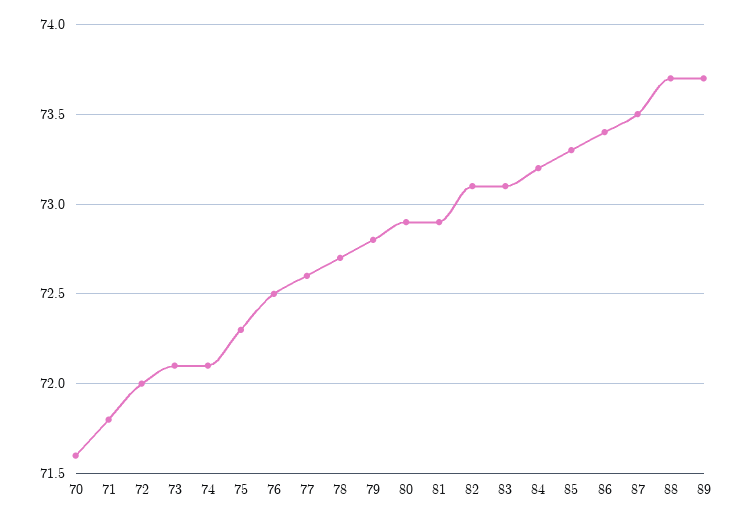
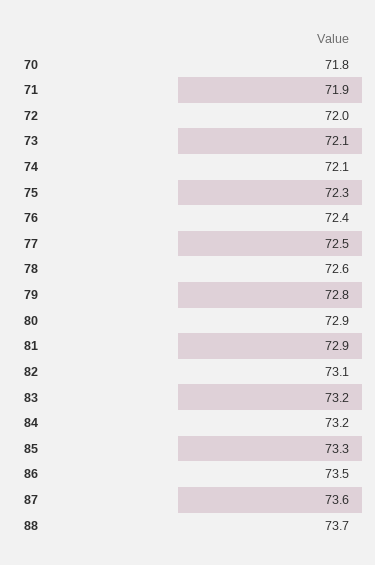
  {
-   "70": 71.6,
+   "70": 71.8,
-   "71": 71.8,
+   "71": 71.9,
    "72": 72,
    "73": 72.1,
    "74": 72.1,
    "75": 72.3,
-   "76": 72.5,
+   "76": 72.4,
-   "77": 72.6,
+   "77": 72.5,
-   "78": 72.7,
+   "78": 72.6,
    "79": 72.8,
    "80": 72.9,
    "81": 72.9,
    "82": 73.1,
-   "83": 73.1,
+   "83": 73.2,
    "84": 73.2,
    "85": 73.3,
-   "86": 73.4,
+   "86": 73.5,
-   "87": 73.5,
+   "87": 73.6,
-   "88": 73.7,
+   "88": 73.7
-   "89": 73.7
  }

